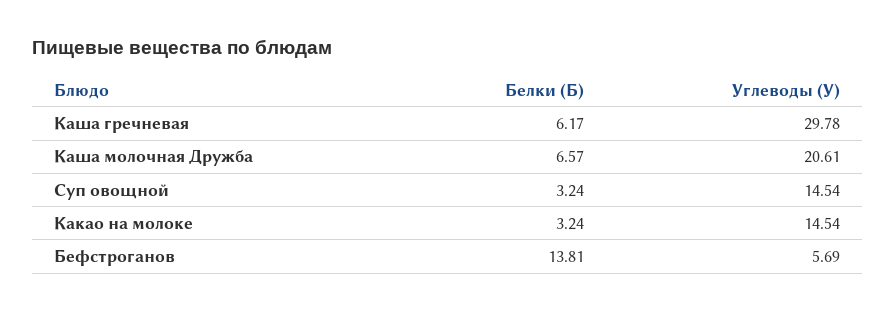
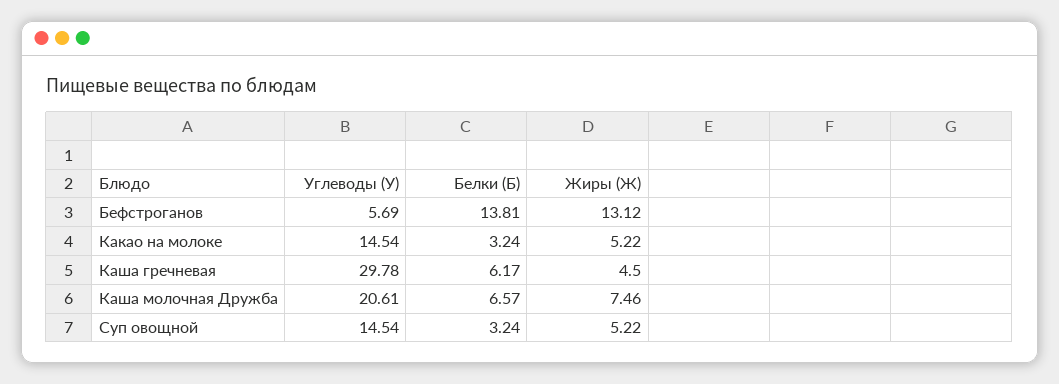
  {
    "Белки (Б)": {
      "Каша гречневая": 6.17,
      "Каша молочная Дружба": 6.57,
      "Суп овощной": 3.24,
      "Какао на молоке": 3.24,
      "Бефстроганов": 13.81
    },
    "Углеводы (У)": {
      "Каша гречневая": 29.78,
      "Каша молочная Дружба": 20.61,
      "Суп овощной": 14.54,
      "Какао на молоке": 14.54,
      "Бефстроганов": 5.69
-   }
+   },
+   "Жиры (Ж)": {
+     "Бефстроганов": 13.12,
+     "Какао на молоке": 5.22,
+     "Каша гречневая": 4.5,
+     "Каша молочная Дружба": 7.46,
+     "Суп овощной": 5.22
+   }
  }

